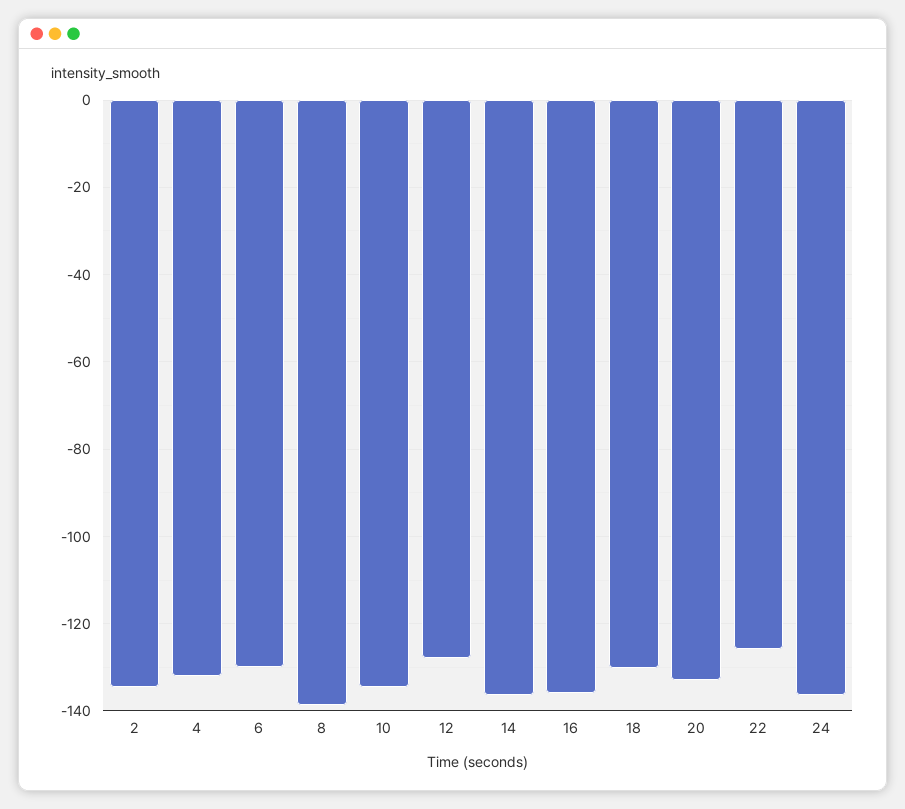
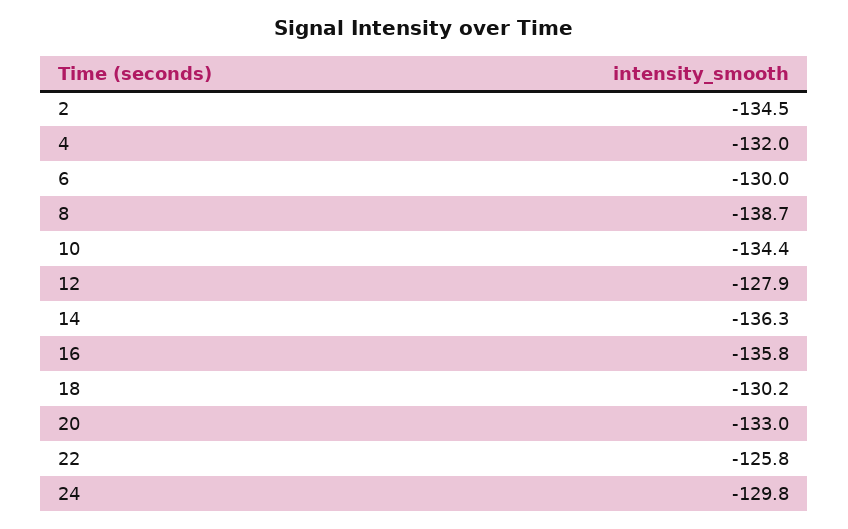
  {
    "2": -134.5,
    "4": -132,
    "6": -130,
    "8": -138.7,
    "10": -134.4,
    "12": -127.9,
    "14": -136.3,
    "16": -135.8,
    "18": -130.2,
    "20": -133,
    "22": -125.8,
-   "24": -136
+   "24": -129.8
  }

